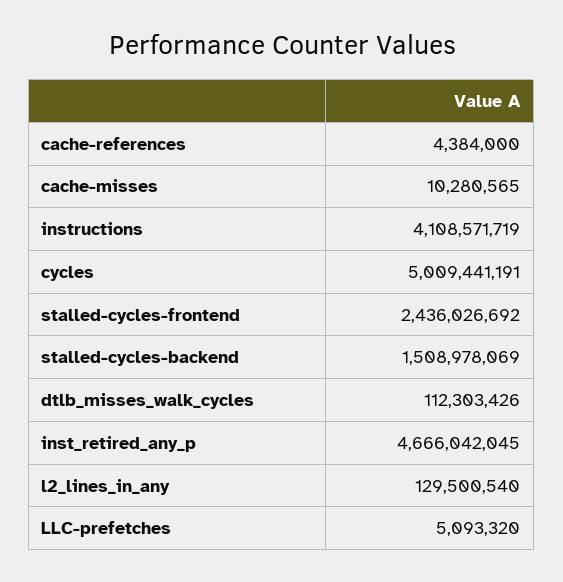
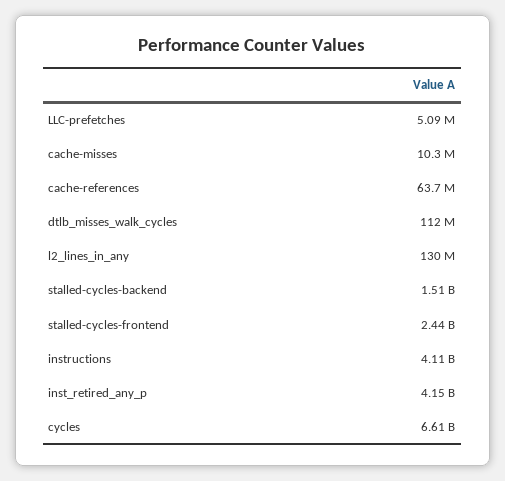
  {
-   "cache-references": 4384000,
+   "cache-references": 63700000,
    "cache-misses": 10280565,
    "instructions": 4108571719,
-   "cycles": 5009441191,
+   "cycles": 6610000000,
    "stalled-cycles-frontend": 2436026692,
    "stalled-cycles-backend": 1508978069,
    "dtlb_misses_walk_cycles": 112303426,
-   "inst_retired_any_p": 4666042045,
+   "inst_retired_any_p": 4150000000,
    "l2_lines_in_any": 129500540,
    "LLC-prefetches": 5093320
  }

